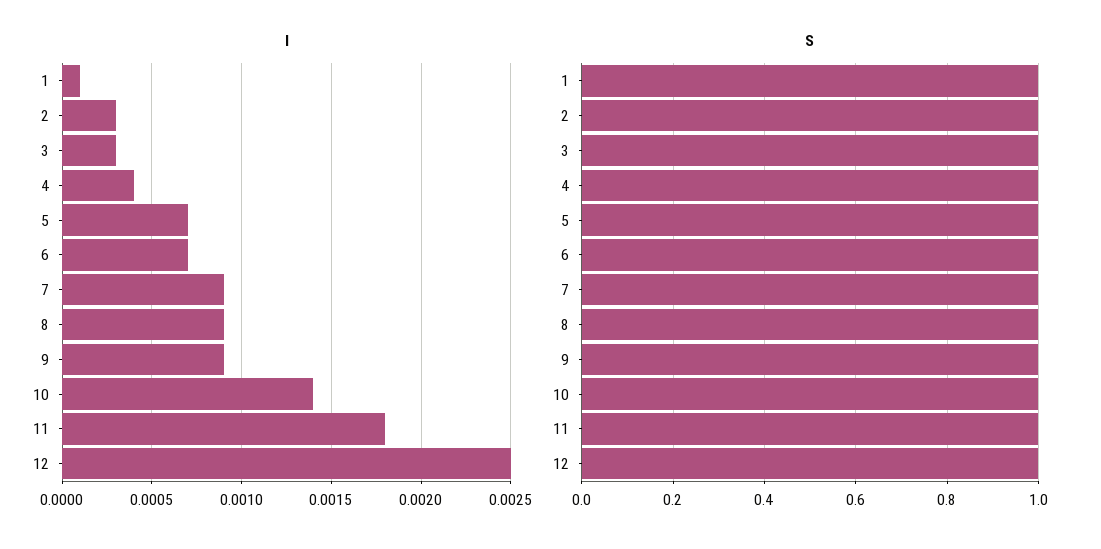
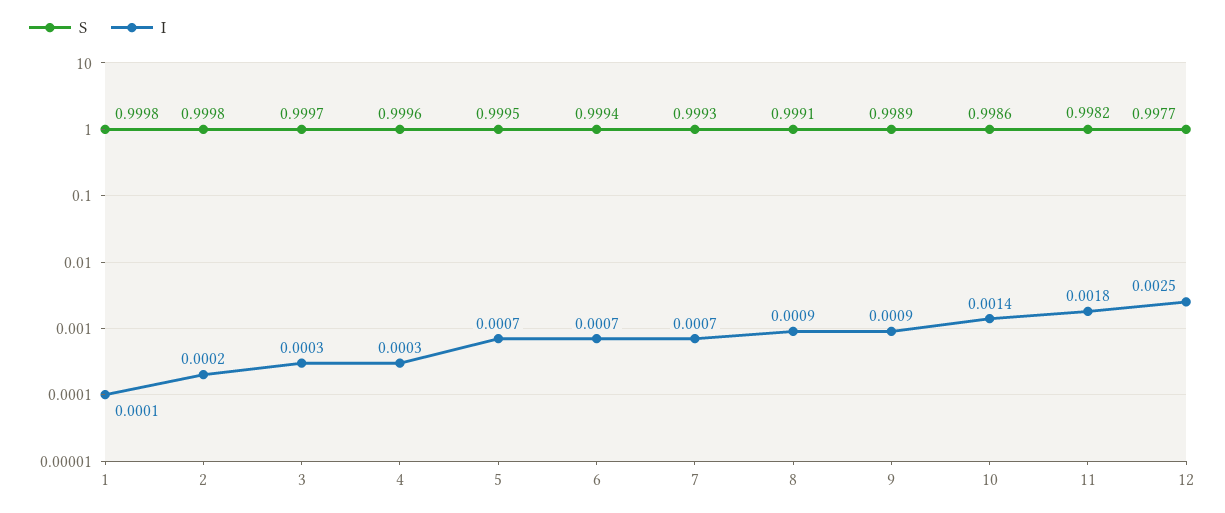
  {
    "I": {
      "1": 0.0001,
-     "2": 0.0003,
+     "2": 0.0002,
      "3": 0.0003,
-     "4": 0.0004,
+     "4": 0.0003,
      "5": 0.0007,
      "6": 0.0007,
-     "7": 0.0009,
+     "7": 0.0007,
      "8": 0.0009,
      "9": 0.0009,
      "10": 0.0014,
      "11": 0.0018,
      "12": 0.0025
    },
    "S": {
      "1": 0.9998,
      "2": 0.9998,
      "3": 0.9997,
      "4": 0.9996,
      "5": 0.9995,
      "6": 0.9994,
      "7": 0.9993,
      "8": 0.9991,
      "9": 0.9989,
      "10": 0.9986,
      "11": 0.9982,
      "12": 0.9977
    }
  }

